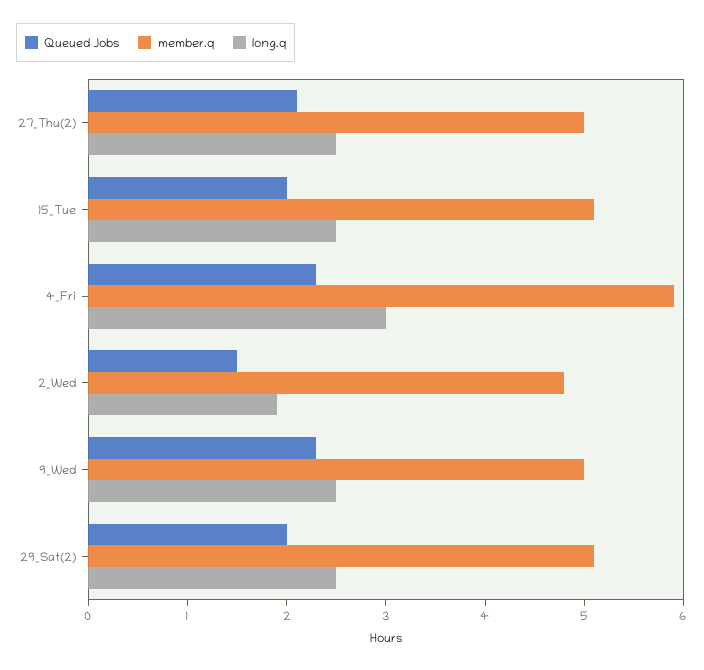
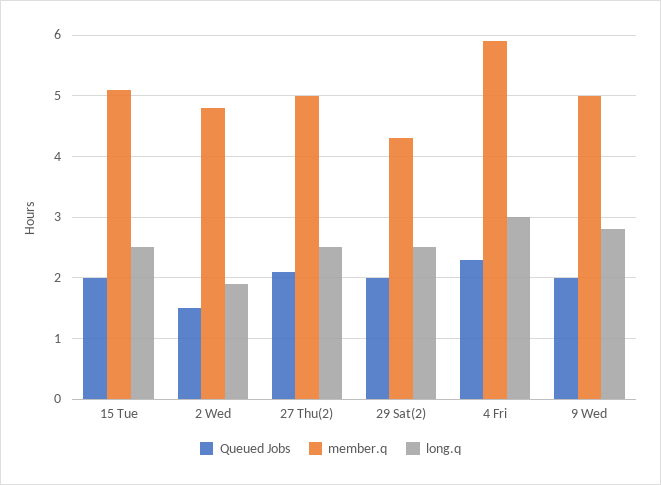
  {
    "Queued Jobs": {
      "27_Thu(2)": 2.1,
      "15_Tue": 2,
      "4_Fri": 2.3,
      "2_Wed": 1.5,
-     "9_Wed": 2.3,
+     "9_Wed": 2,
      "29_Sat(2)": 2
    },
    "member.q": {
      "27_Thu(2)": 5,
      "15_Tue": 5.1,
      "4_Fri": 5.9,
      "2_Wed": 4.8,
      "9_Wed": 5,
-     "29_Sat(2)": 5.1
+     "29_Sat(2)": 4.3
    },
    "long.q": {
      "27_Thu(2)": 2.5,
      "15_Tue": 2.5,
      "4_Fri": 3,
      "2_Wed": 1.9,
-     "9_Wed": 2.5,
+     "9_Wed": 2.8,
      "29_Sat(2)": 2.5
    }
  }

